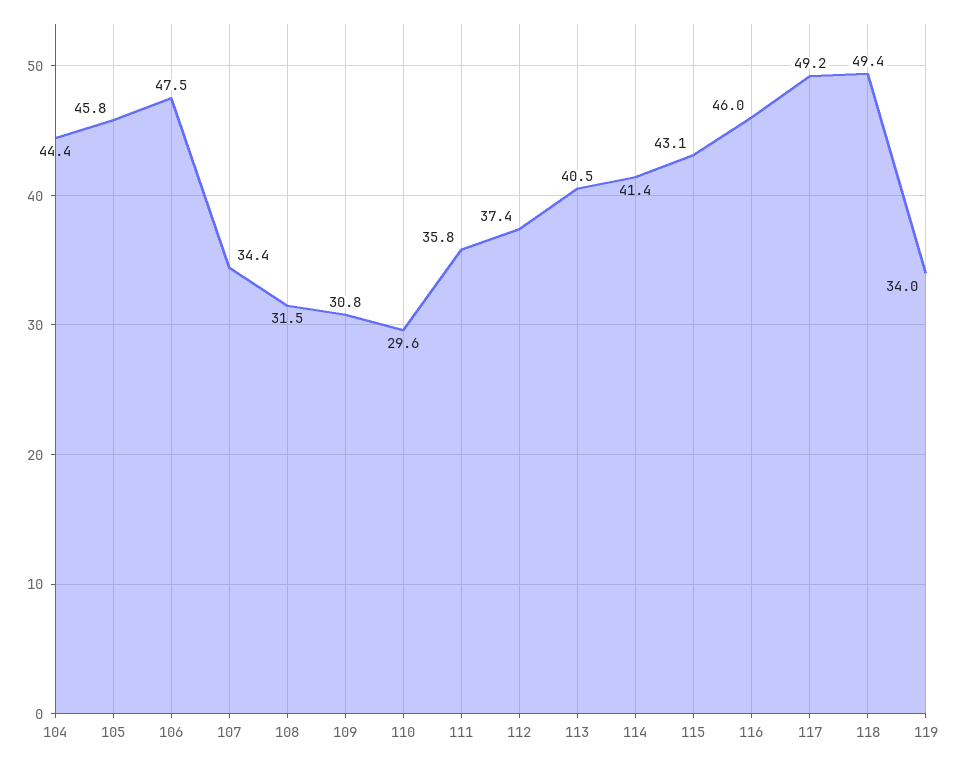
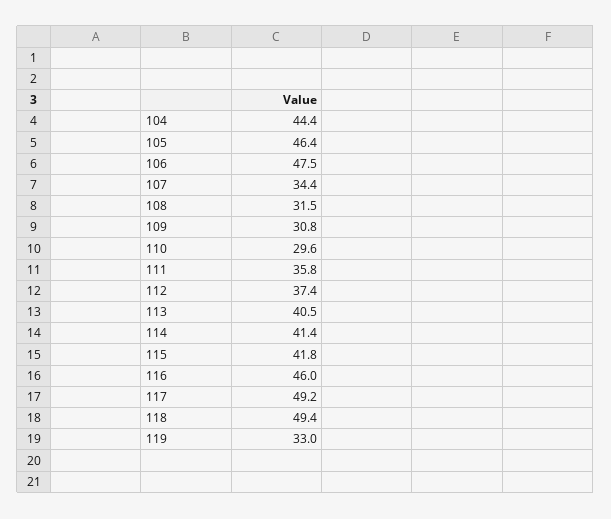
  {
    "104": 44.4,
-   "105": 45.8,
+   "105": 46.4,
    "106": 47.5,
    "107": 34.4,
    "108": 31.5,
    "109": 30.8,
    "110": 29.6,
    "111": 35.8,
    "112": 37.4,
    "113": 40.5,
    "114": 41.4,
-   "115": 43.1,
+   "115": 41.8,
    "116": 46,
    "117": 49.2,
    "118": 49.4,
-   "119": 34
+   "119": 33
  }

